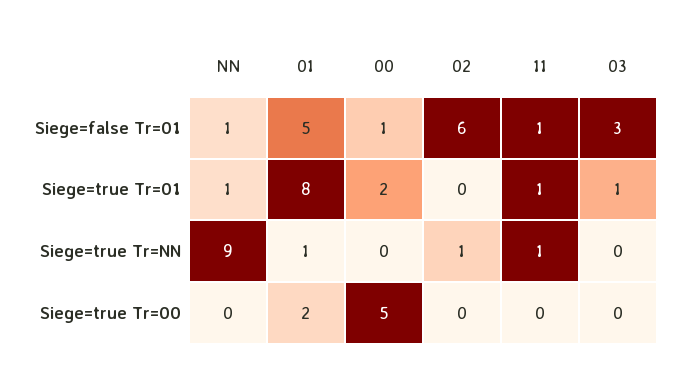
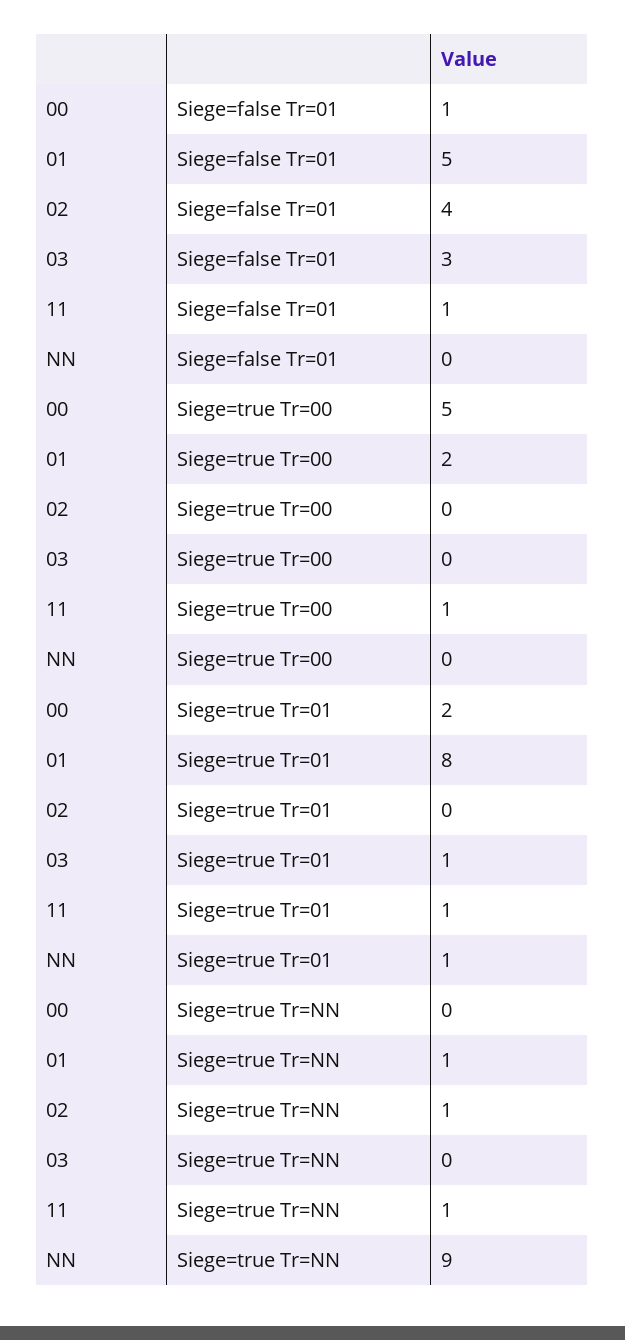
  {
    "NN": {
-     "Siege=false Tr=01": 1,
+     "Siege=false Tr=01": 0,
      "Siege=true Tr=01": 1,
      "Siege=true Tr=NN": 9,
      "Siege=true Tr=00": 0
    },
    "01": {
      "Siege=false Tr=01": 5,
      "Siege=true Tr=01": 8,
      "Siege=true Tr=NN": 1,
      "Siege=true Tr=00": 2
    },
    "00": {
      "Siege=false Tr=01": 1,
      "Siege=true Tr=01": 2,
      "Siege=true Tr=NN": 0,
      "Siege=true Tr=00": 5
    },
    "02": {
-     "Siege=false Tr=01": 6,
+     "Siege=false Tr=01": 4,
      "Siege=true Tr=01": 0,
      "Siege=true Tr=NN": 1,
      "Siege=true Tr=00": 0
    },
    "11": {
      "Siege=false Tr=01": 1,
      "Siege=true Tr=01": 1,
      "Siege=true Tr=NN": 1,
-     "Siege=true Tr=00": 0
+     "Siege=true Tr=00": 1
    },
    "03": {
      "Siege=false Tr=01": 3,
      "Siege=true Tr=01": 1,
      "Siege=true Tr=NN": 0,
      "Siege=true Tr=00": 0
    }
  }

